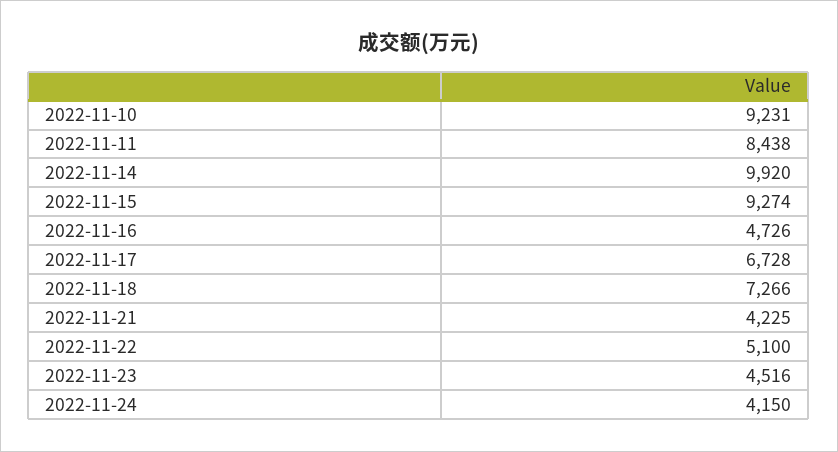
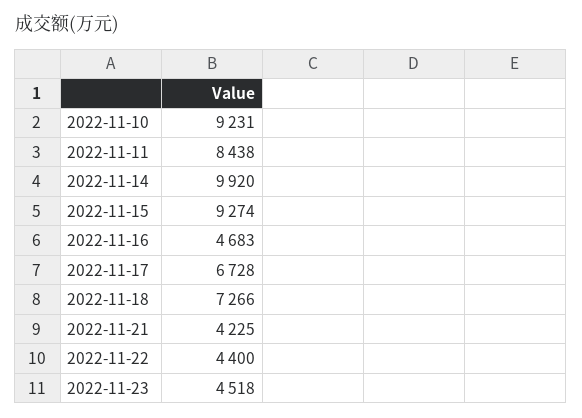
  {
    "2022-11-10": 9231,
    "2022-11-11": 8438,
    "2022-11-14": 9920,
    "2022-11-15": 9274,
-   "2022-11-16": 4726,
+   "2022-11-16": 4683,
    "2022-11-17": 6728,
    "2022-11-18": 7266,
    "2022-11-21": 4225,
-   "2022-11-22": 5100,
+   "2022-11-22": 4400,
-   "2022-11-23": 4516,
+   "2022-11-23": 4518
-   "2022-11-24": 4150
  }

